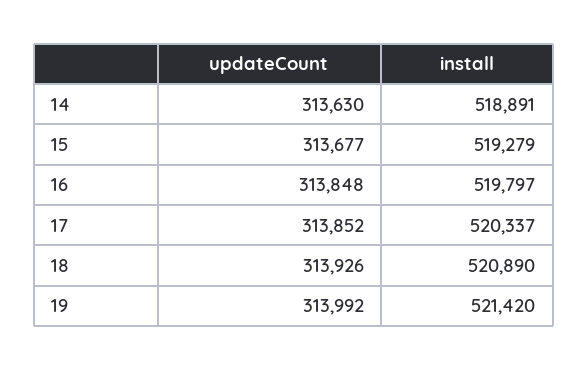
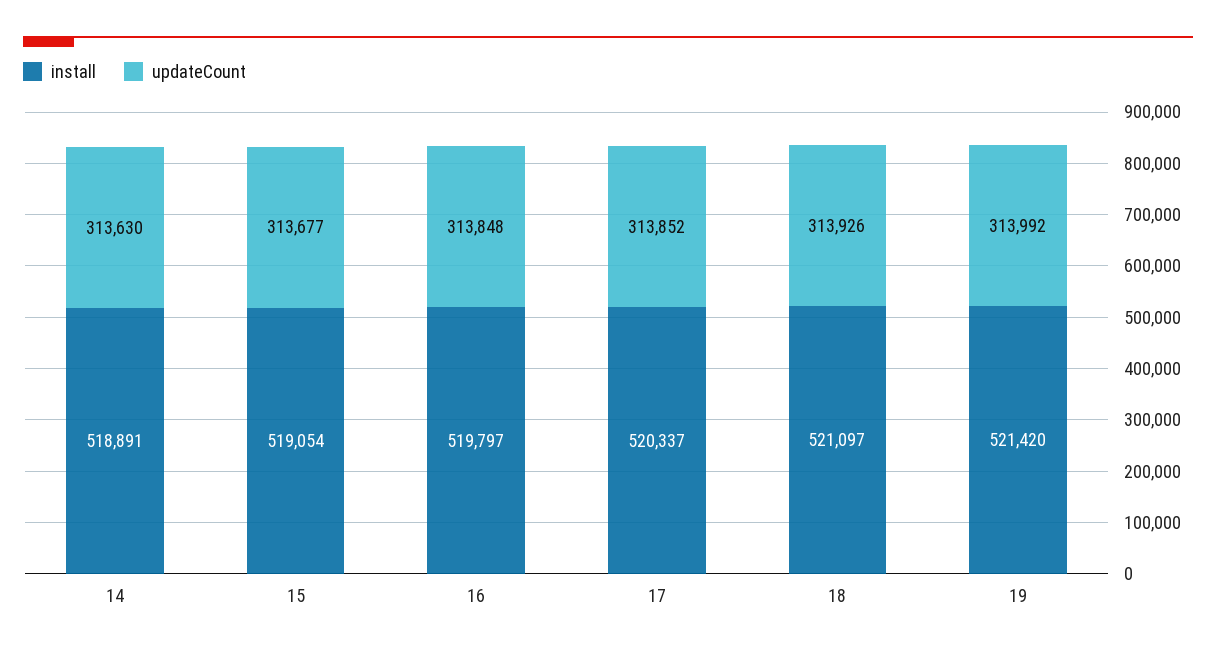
  {
    "updateCount": {
      "14": 313630,
      "15": 313677,
      "16": 313848,
      "17": 313852,
      "18": 313926,
      "19": 313992
    },
    "install": {
      "14": 518891,
-     "15": 519279,
+     "15": 519054,
      "16": 519797,
      "17": 520337,
-     "18": 520890,
+     "18": 521097,
      "19": 521420
    }
  }

